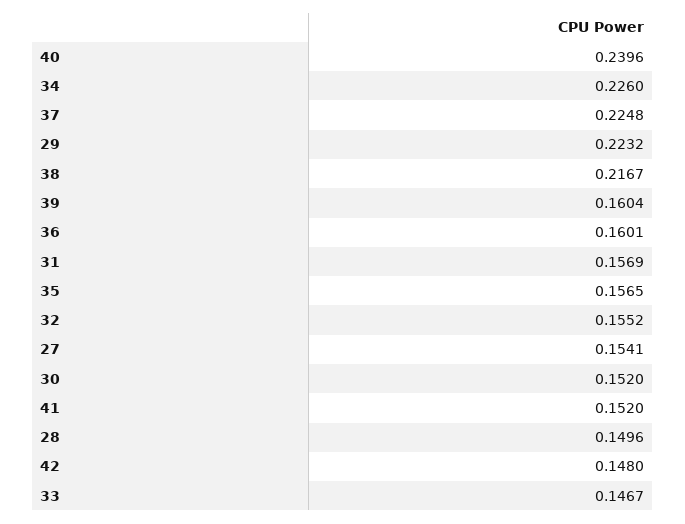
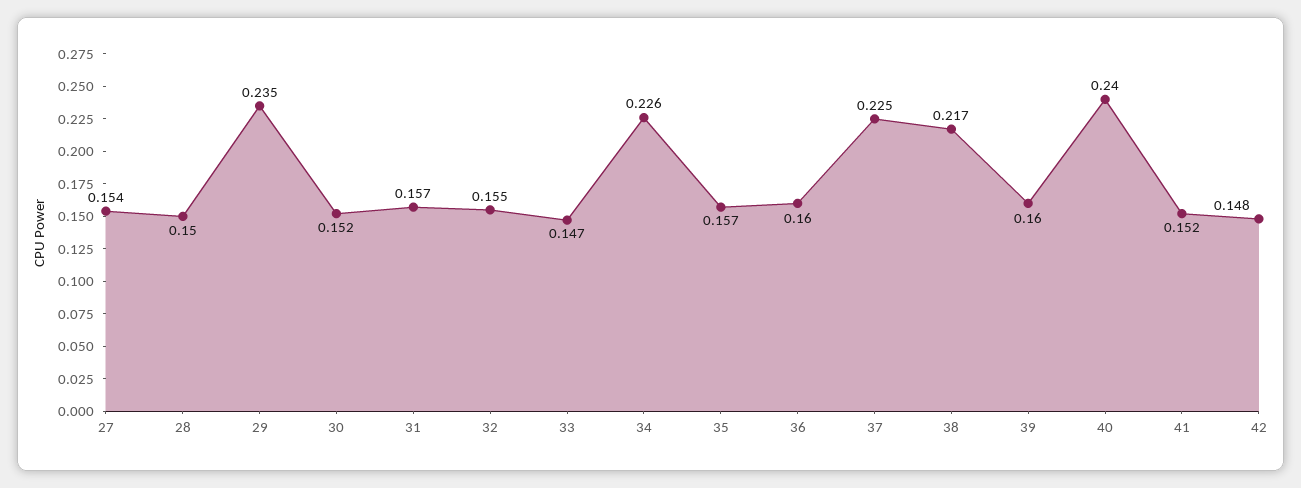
  {
    "40": 0.2396,
    "34": 0.226,
    "37": 0.2248,
-   "29": 0.2232,
+   "29": 0.235,
    "38": 0.2167,
    "39": 0.1604,
    "36": 0.1601,
    "31": 0.1569,
    "35": 0.1565,
    "32": 0.1552,
    "27": 0.1541,
    "30": 0.152,
    "41": 0.152,
    "28": 0.1496,
    "42": 0.148,
    "33": 0.1467
  }

